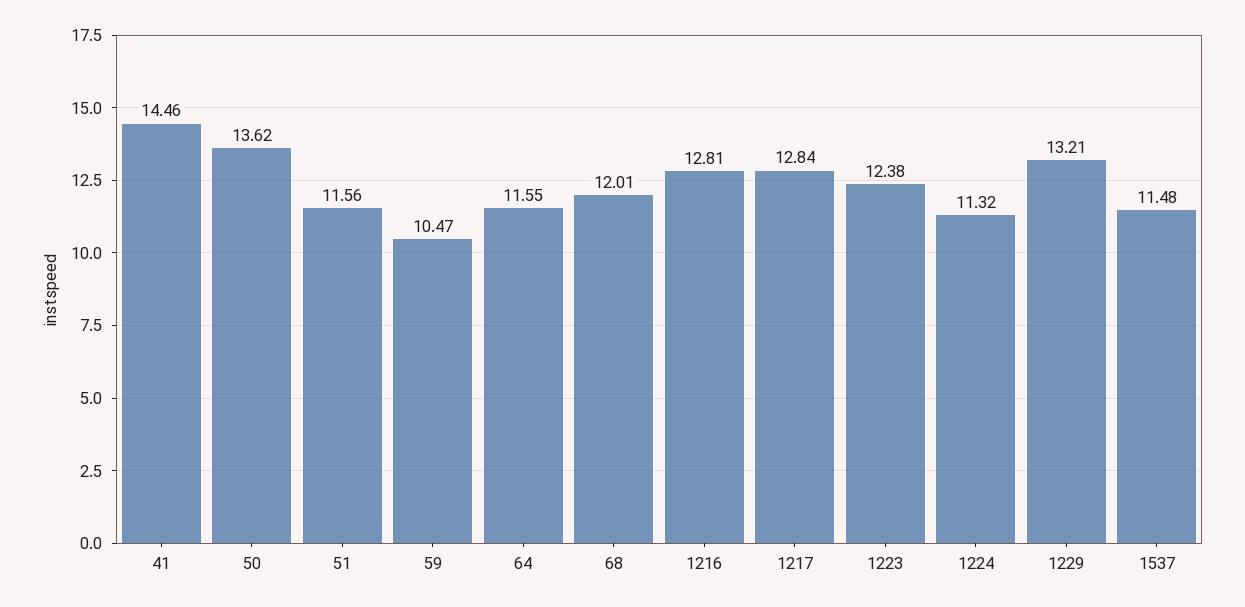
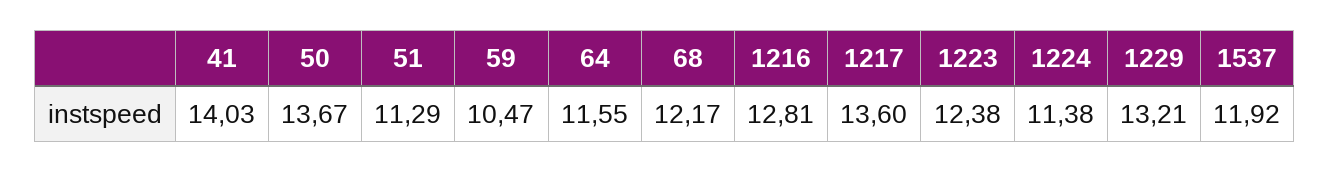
  {
-   "41": 14.46,
+   "41": 14.03,
-   "50": 13.62,
+   "50": 13.67,
-   "51": 11.56,
+   "51": 11.29,
    "59": 10.47,
    "64": 11.55,
-   "68": 12.01,
+   "68": 12.17,
    "1216": 12.81,
-   "1217": 12.84,
+   "1217": 13.6,
    "1223": 12.38,
-   "1224": 11.32,
+   "1224": 11.38,
    "1229": 13.21,
-   "1537": 11.48
+   "1537": 11.92
  }

